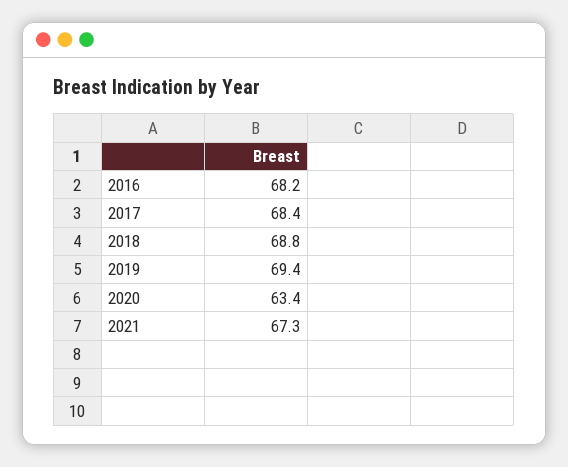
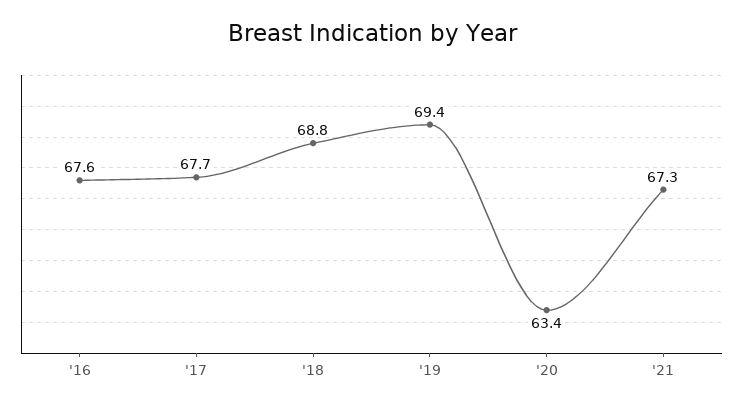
  {
-   "2016": 68.2,
+   "2016": 67.6,
-   "2017": 68.4,
+   "2017": 67.7,
    "2018": 68.8,
    "2019": 69.4,
    "2020": 63.4,
    "2021": 67.3
  }

